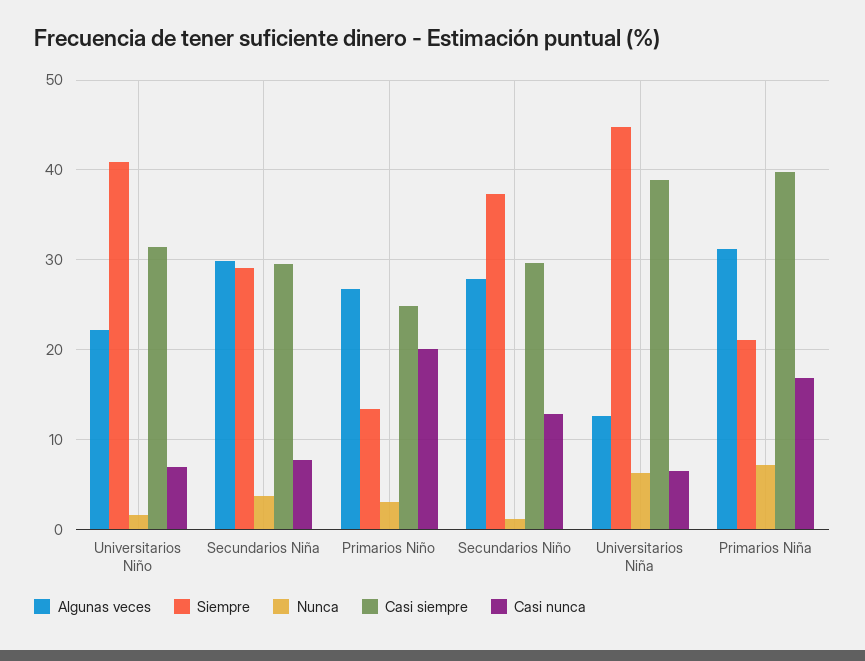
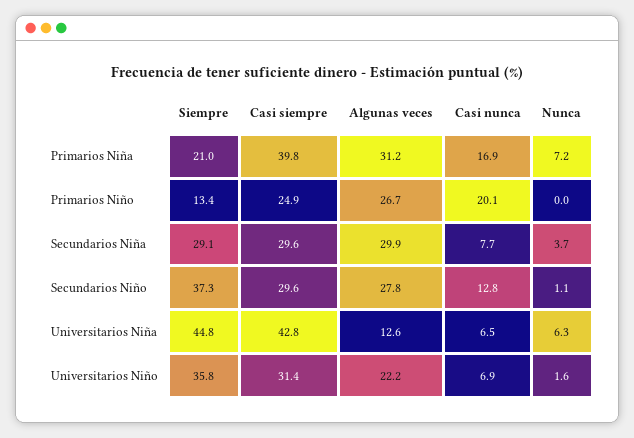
  {
    "Algunas veces": {
      "Universitarios Niño": 22.2,
      "Secundarios Niña": 29.9,
      "Primarios Niño": 26.7,
      "Secundarios Niño": 27.8,
      "Universitarios Niña": 12.6,
      "Primarios Niña": 31.2
    },
    "Siempre": {
-     "Universitarios Niño": 41,
+     "Universitarios Niño": 35.8,
      "Secundarios Niña": 29.1,
      "Primarios Niño": 13.4,
      "Secundarios Niño": 37.3,
      "Universitarios Niña": 44.8,
      "Primarios Niña": 21
    },
    "Nunca": {
      "Universitarios Niño": 1.6,
      "Secundarios Niña": 3.7,
-     "Primarios Niño": 3,
+     "Primarios Niño": 0,
      "Secundarios Niño": 1.1,
      "Universitarios Niña": 6.3,
      "Primarios Niña": 7.2
    },
    "Casi siempre": {
      "Universitarios Niño": 31.4,
      "Secundarios Niña": 29.6,
      "Primarios Niño": 24.9,
      "Secundarios Niño": 29.6,
-     "Universitarios Niña": 39,
+     "Universitarios Niña": 42.8,
      "Primarios Niña": 39.8
    },
    "Casi nunca": {
      "Universitarios Niño": 6.9,
      "Secundarios Niña": 7.7,
      "Primarios Niño": 20.1,
      "Secundarios Niño": 12.8,
      "Universitarios Niña": 6.5,
      "Primarios Niña": 16.9
    }
  }

